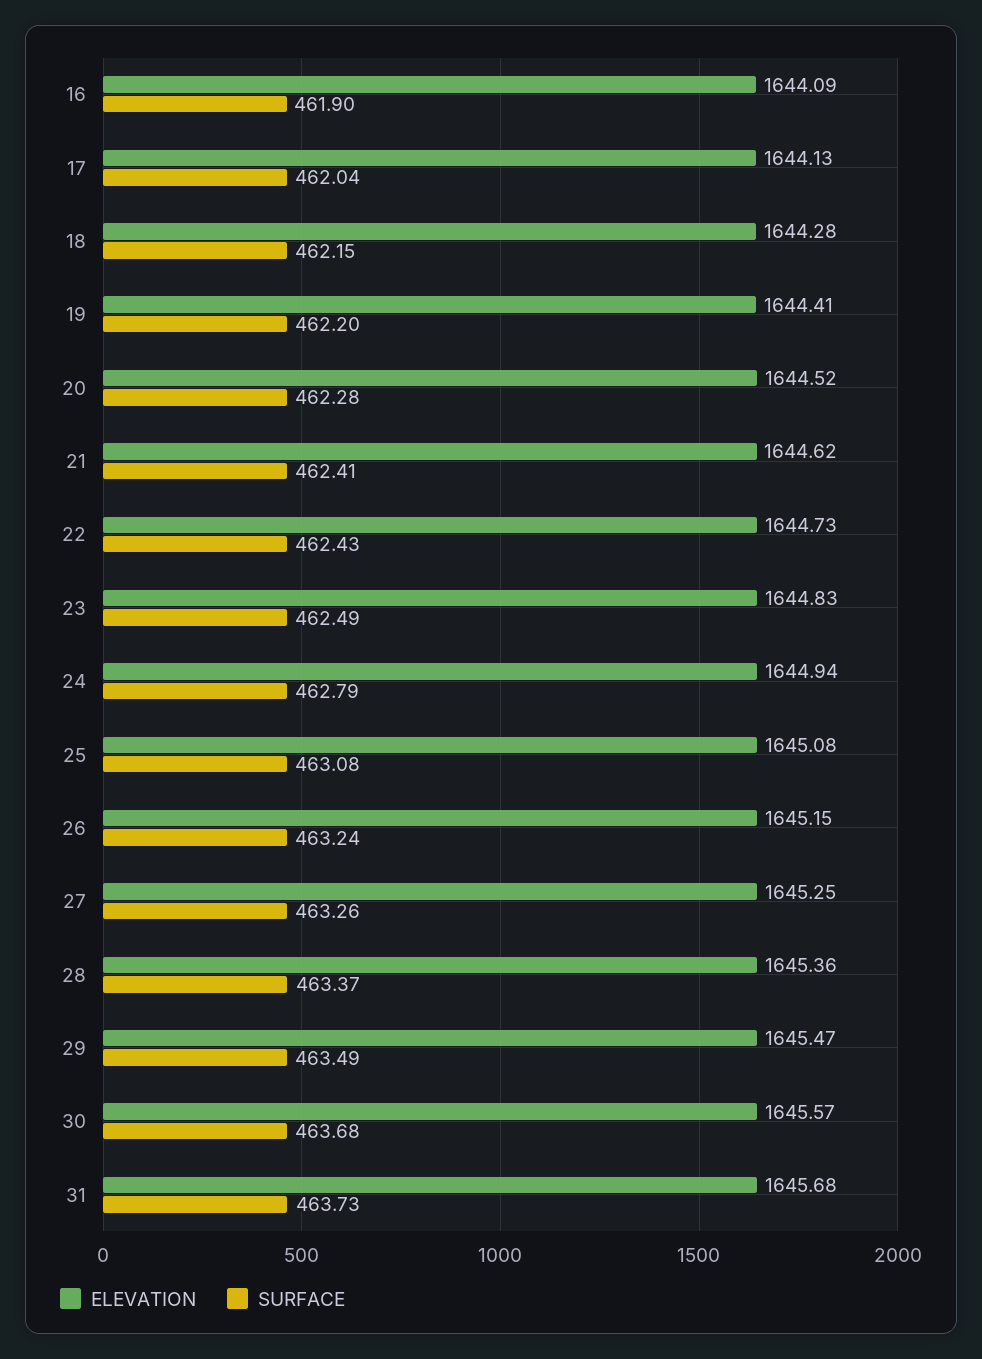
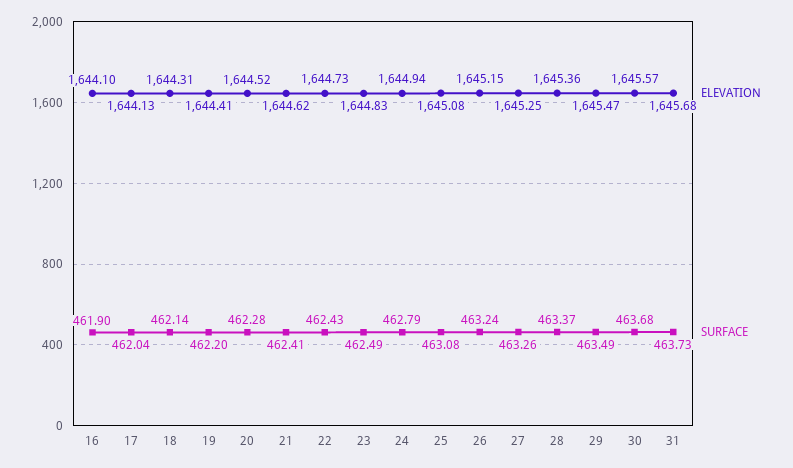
  {
    "ELEVATION": {
-     "16": 1644.09,
+     "16": 1644.1,
      "17": 1644.13,
-     "18": 1644.28,
+     "18": 1644.31,
      "19": 1644.41,
      "20": 1644.52,
      "21": 1644.62,
      "22": 1644.73,
      "23": 1644.83,
      "24": 1644.94,
      "25": 1645.08,
      "26": 1645.15,
      "27": 1645.25,
      "28": 1645.36,
      "29": 1645.47,
      "30": 1645.57,
      "31": 1645.68
    },
    "SURFACE": {
      "16": 461.9,
      "17": 462.04,
-     "18": 462.15,
+     "18": 462.14,
      "19": 462.2,
      "20": 462.28,
      "21": 462.41,
      "22": 462.43,
      "23": 462.49,
      "24": 462.79,
      "25": 463.08,
      "26": 463.24,
      "27": 463.26,
      "28": 463.37,
      "29": 463.49,
      "30": 463.68,
      "31": 463.73
    }
  }

